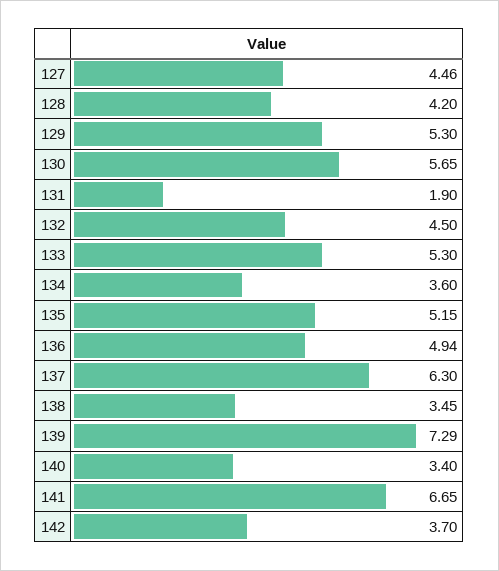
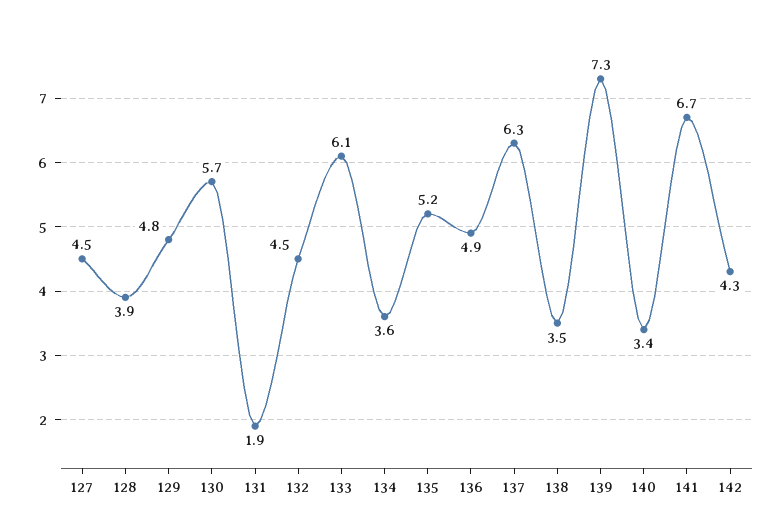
  {
    "127": 4.46,
-   "128": 4.2,
+   "128": 3.9,
-   "129": 5.3,
+   "129": 4.8,
    "130": 5.65,
    "131": 1.9,
    "132": 4.5,
-   "133": 5.3,
+   "133": 6.1,
    "134": 3.6,
    "135": 5.15,
    "136": 4.94,
    "137": 6.3,
    "138": 3.45,
    "139": 7.29,
    "140": 3.4,
    "141": 6.65,
-   "142": 3.7
+   "142": 4.3
  }

